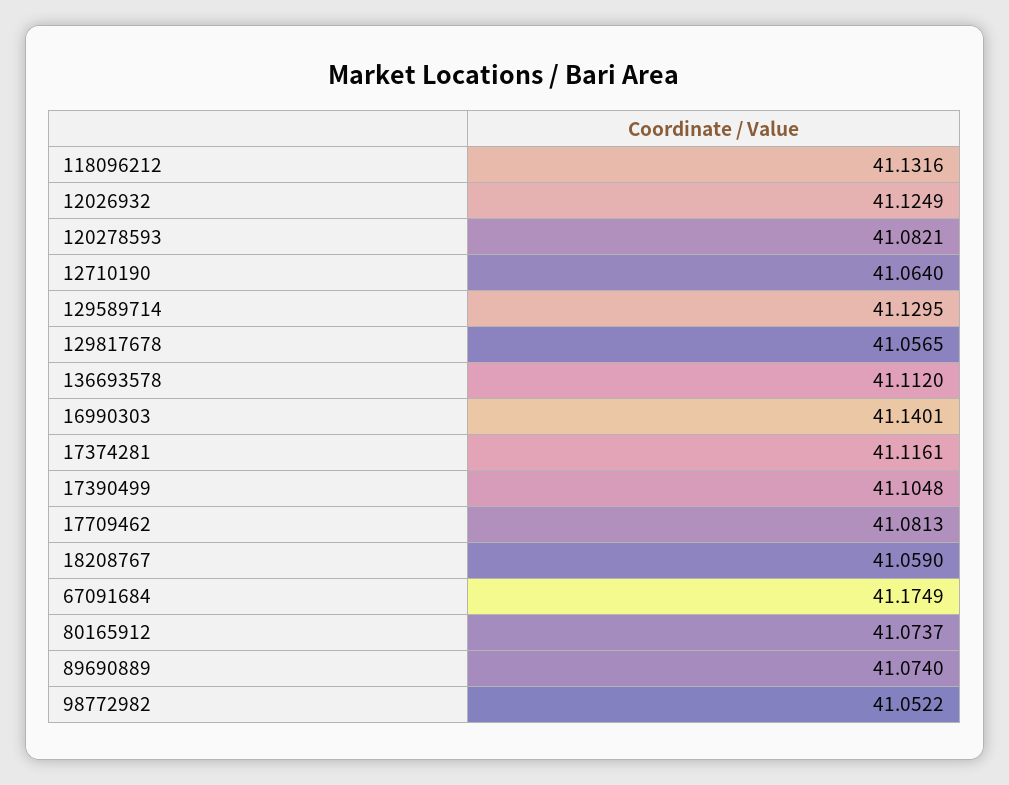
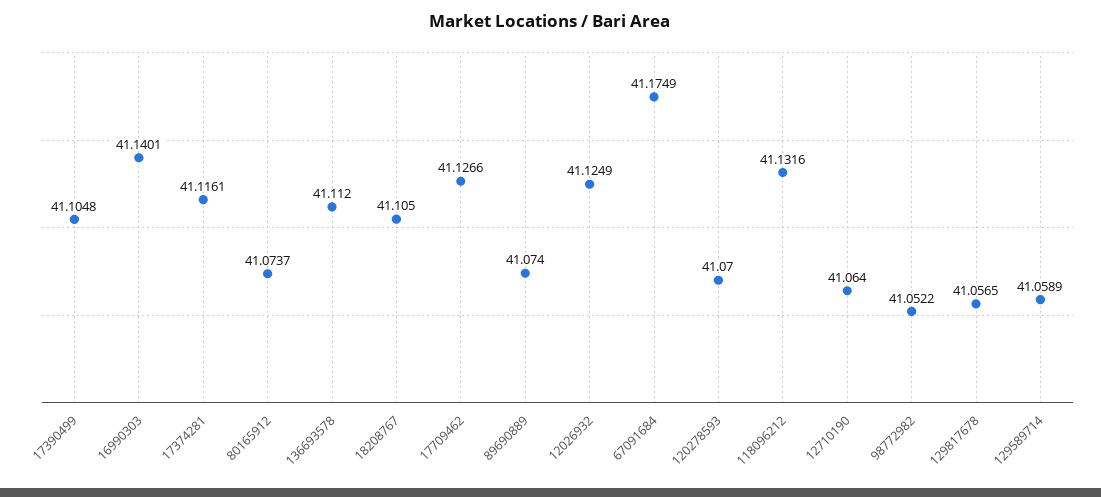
  {
    "118096212": 41.1316,
    "12026932": 41.1249,
-   "120278593": 41.0821,
+   "120278593": 41.07,
    "12710190": 41.064,
-   "129589714": 41.1295,
+   "129589714": 41.0589,
    "129817678": 41.0565,
    "136693578": 41.112,
    "16990303": 41.1401,
    "17374281": 41.1161,
    "17390499": 41.1048,
-   "17709462": 41.0813,
+   "17709462": 41.1266,
-   "18208767": 41.059,
+   "18208767": 41.105,
    "67091684": 41.1749,
    "80165912": 41.0737,
    "89690889": 41.074,
    "98772982": 41.0522
  }

